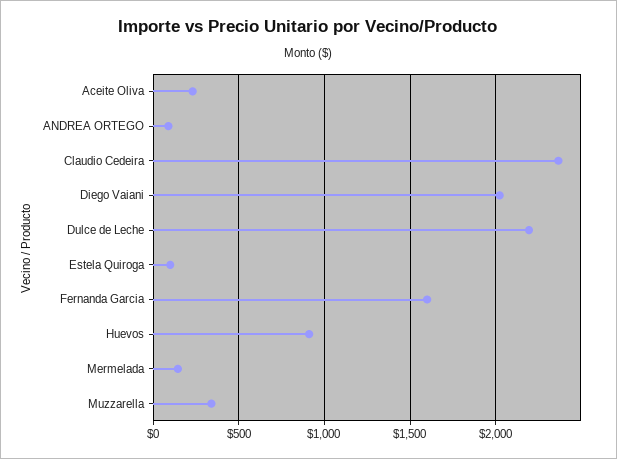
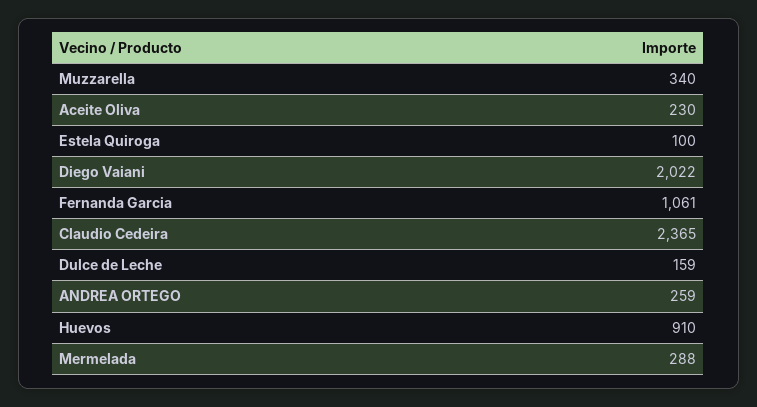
  {
    "Aceite Oliva": 230,
-   "ANDREA ORTEGO": 100,
+   "ANDREA ORTEGO": 259,
    "Claudio Cedeira": 2365,
    "Diego Vaiani": 2022,
-   "Dulce de Leche": 2200,
+   "Dulce de Leche": 159,
    "Estela Quiroga": 100,
-   "Fernanda Garcia": 1600,
+   "Fernanda Garcia": 1061,
    "Huevos": 910,
-   "Mermelada": 150,
+   "Mermelada": 288,
    "Muzzarella": 340
  }

